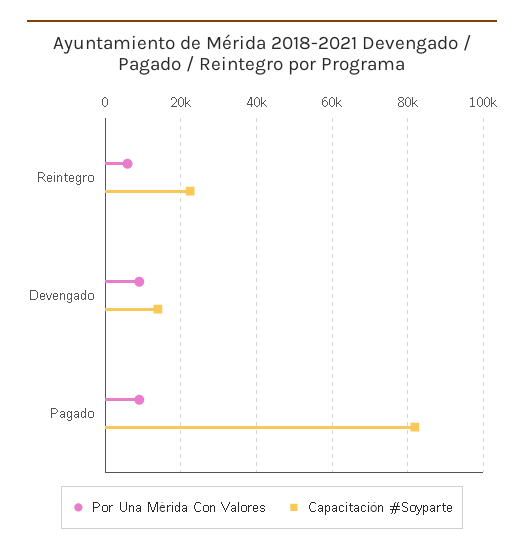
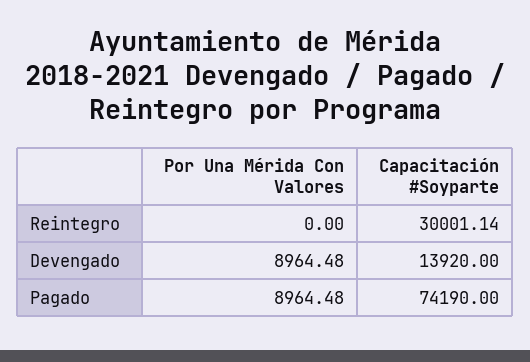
  {
    "Por Una Mérida Con Valores": {
-     "Reintegro": 6000,
+     "Reintegro": 0,
      "Devengado": 8964.48,
      "Pagado": 8964.48
    },
    "Capacitación #Soyparte": {
-     "Reintegro": 22000,
+     "Reintegro": 30001.14,
      "Devengado": 13920,
-     "Pagado": 82000
+     "Pagado": 74190
    }
  }

